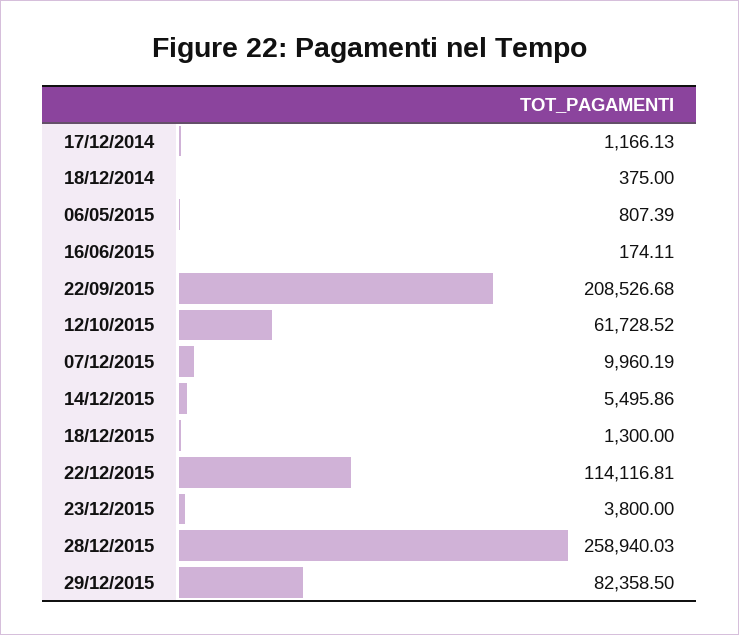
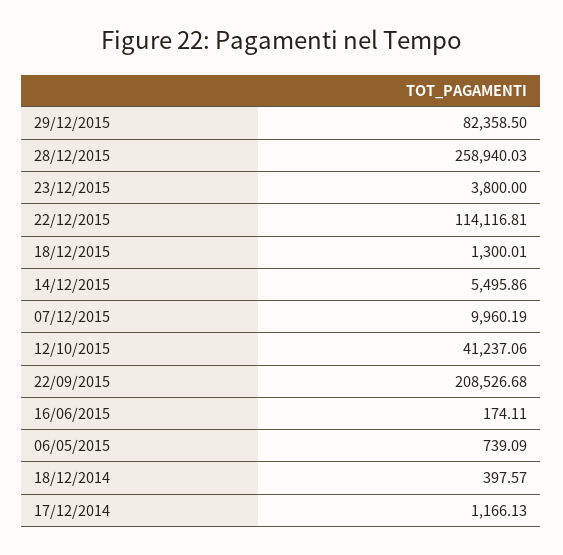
  {
    "17/12/2014": 1166.13,
-   "18/12/2014": 375,
+   "18/12/2014": 397.57,
-   "06/05/2015": 807.39,
+   "06/05/2015": 739.09,
    "16/06/2015": 174.11,
    "22/09/2015": 208526.68,
-   "12/10/2015": 61728.52,
+   "12/10/2015": 41237.06,
    "07/12/2015": 9960.19,
    "14/12/2015": 5495.86,
-   "18/12/2015": 1300,
+   "18/12/2015": 1300.01,
    "22/12/2015": 114116.81,
    "23/12/2015": 3800,
    "28/12/2015": 258940.03,
    "29/12/2015": 82358.5
  }

